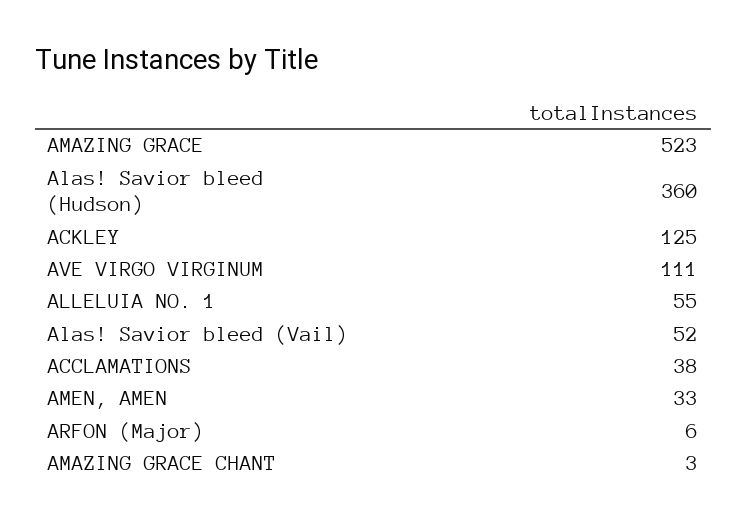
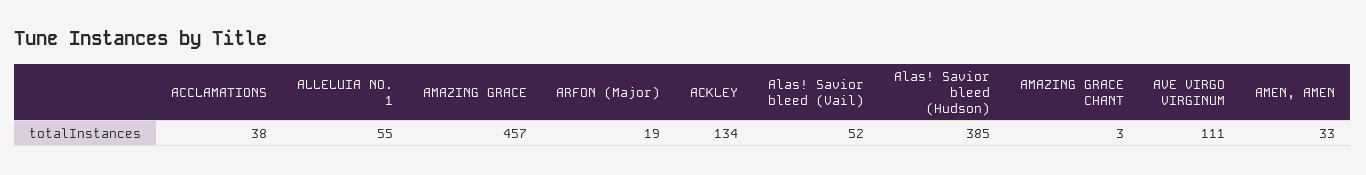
  {
-   "AMAZING GRACE": 523,
+   "AMAZING GRACE": 457,
-   "Alas! Savior bleed (Hudson)": 360,
+   "Alas! Savior bleed (Hudson)": 385,
-   "ACKLEY": 125,
+   "ACKLEY": 134,
    "AVE VIRGO VIRGINUM": 111,
    "ALLELUIA NO. 1": 55,
    "Alas! Savior bleed (Vail)": 52,
    "ACCLAMATIONS": 38,
    "AMEN, AMEN": 33,
-   "ARFON (Major)": 6,
+   "ARFON (Major)": 19,
    "AMAZING GRACE CHANT": 3
  }

